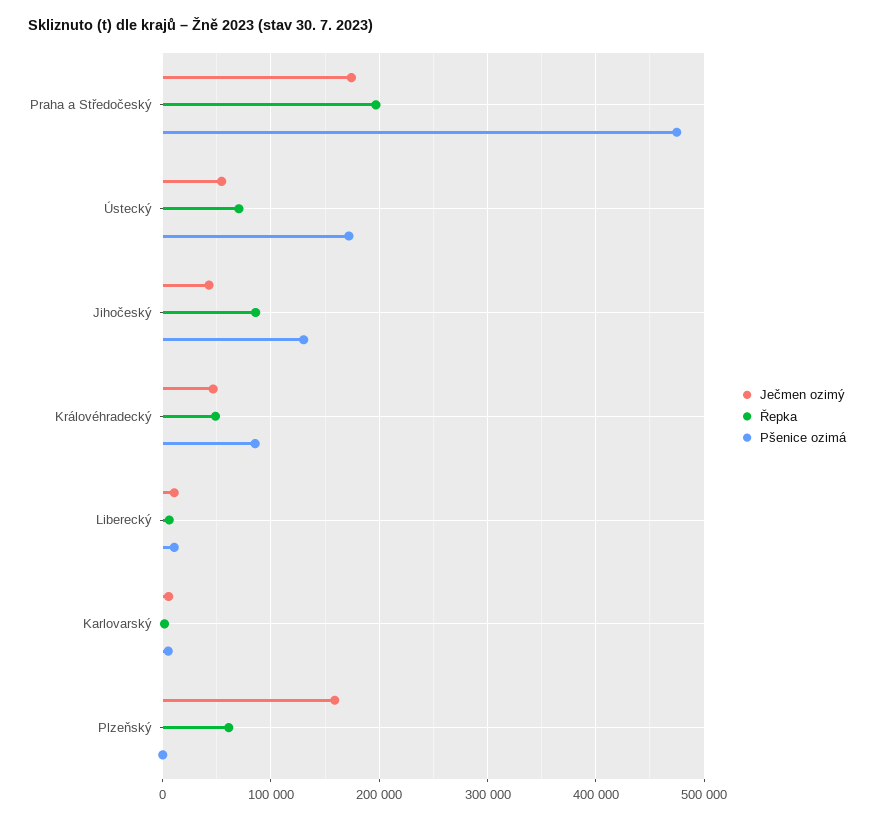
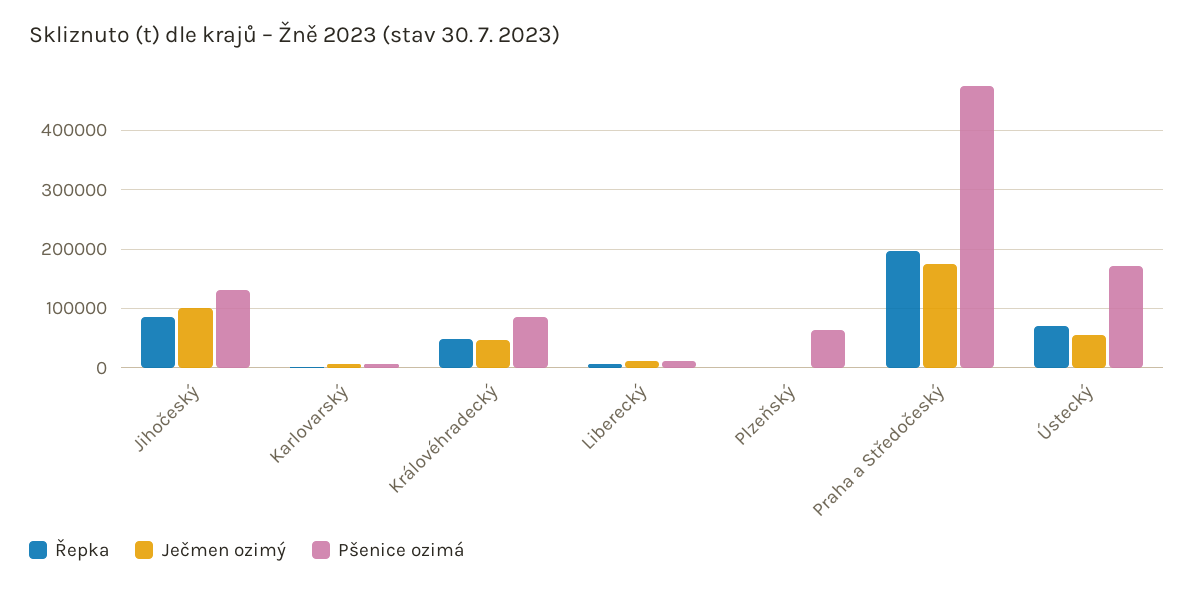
  {
    "Ječmen ozimý": {
      "Praha a Středočeský": 170000,
      "Ústecký": 50000,
-     "Jihočeský": 40000,
+     "Jihočeský": 100000,
      "Královéhradecký": 50000,
      "Liberecký": 10000,
      "Karlovarský": 10000,
-     "Plzeňský": 160000
+     "Plzeňský": 0
    },
    "Řepka": {
      "Praha a Středočeský": 200000,
      "Ústecký": 70000,
      "Jihočeský": 90000,
      "Královéhradecký": 50000,
      "Liberecký": 10000,
      "Karlovarský": 0,
-     "Plzeňský": 60000
+     "Plzeňský": 0
    },
    "Pšenice ozimá": {
      "Praha a Středočeský": 470000,
      "Ústecký": 170000,
      "Jihočeský": 130000,
      "Královéhradecký": 90000,
      "Liberecký": 10000,
      "Karlovarský": 10000,
-     "Plzeňský": 0
+     "Plzeňský": 60000
    }
  }

